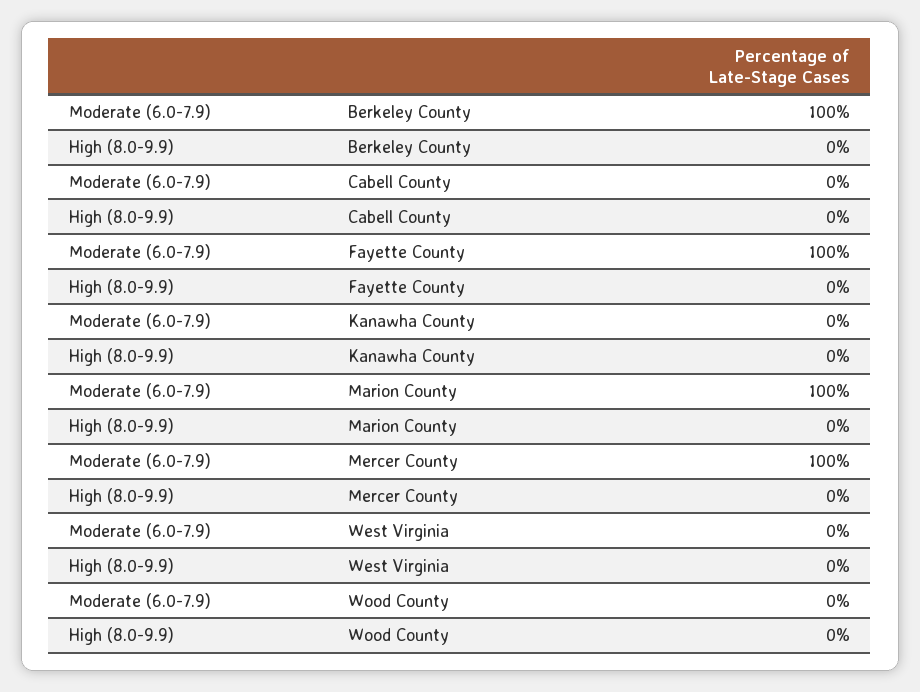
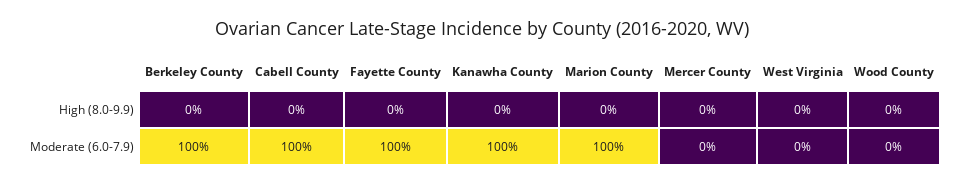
  {
    "Moderate (6.0-7.9)": {
      "Berkeley County": 100,
-     "Cabell County": 0,
+     "Cabell County": 100,
      "Fayette County": 100,
-     "Kanawha County": 0,
+     "Kanawha County": 100,
      "Marion County": 100,
-     "Mercer County": 100,
+     "Mercer County": 0,
      "West Virginia": 0,
      "Wood County": 0
    },
    "High (8.0-9.9)": {
      "Berkeley County": 0,
      "Cabell County": 0,
      "Fayette County": 0,
      "Kanawha County": 0,
      "Marion County": 0,
      "Mercer County": 0,
      "West Virginia": 0,
      "Wood County": 0
    }
  }

